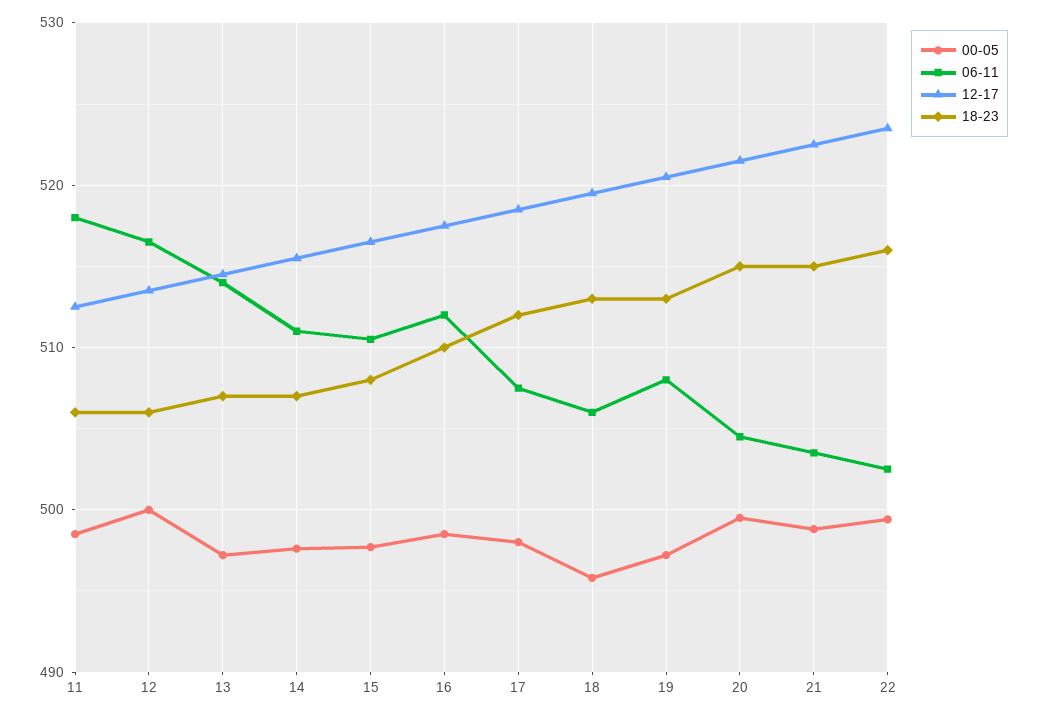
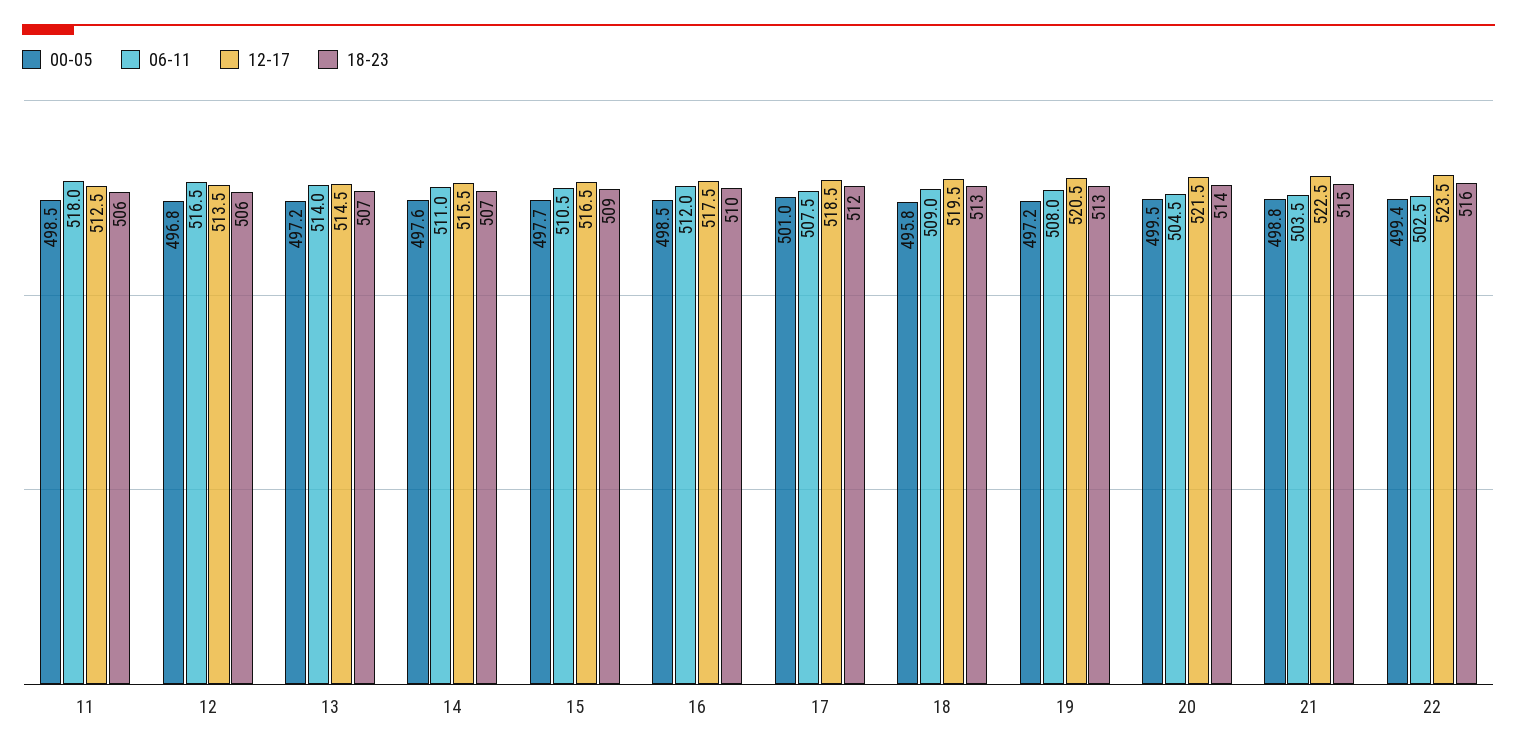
  {
    "00-05": {
      "11": 498.5,
-     "12": 500,
+     "12": 496.8,
      "13": 497.2,
      "14": 497.6,
      "15": 497.7,
      "16": 498.5,
-     "17": 498,
+     "17": 501,
      "18": 495.8,
      "19": 497.2,
      "20": 499.5,
      "21": 498.8,
      "22": 499.4
    },
    "06-11": {
      "11": 518,
      "12": 516.5,
      "13": 514,
      "14": 511,
      "15": 510.5,
      "16": 512,
      "17": 507.5,
-     "18": 506,
+     "18": 509,
      "19": 508,
      "20": 504.5,
      "21": 503.5,
      "22": 502.5
    },
    "12-17": {
      "11": 512.5,
      "12": 513.5,
      "13": 514.5,
      "14": 515.5,
      "15": 516.5,
      "16": 517.5,
      "17": 518.5,
      "18": 519.5,
      "19": 520.5,
      "20": 521.5,
      "21": 522.5,
      "22": 523.5
    },
    "18-23": {
      "11": 506,
      "12": 506,
      "13": 507,
      "14": 507,
-     "15": 508,
+     "15": 509,
      "16": 510,
      "17": 512,
      "18": 513,
      "19": 513,
-     "20": 515,
+     "20": 514,
      "21": 515,
      "22": 516
    }
  }

